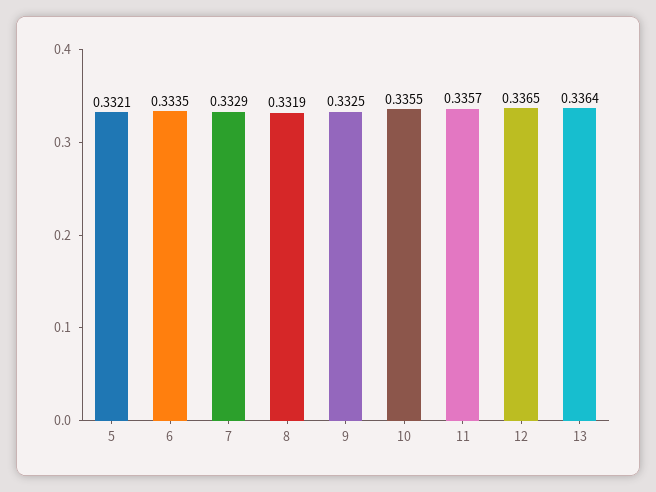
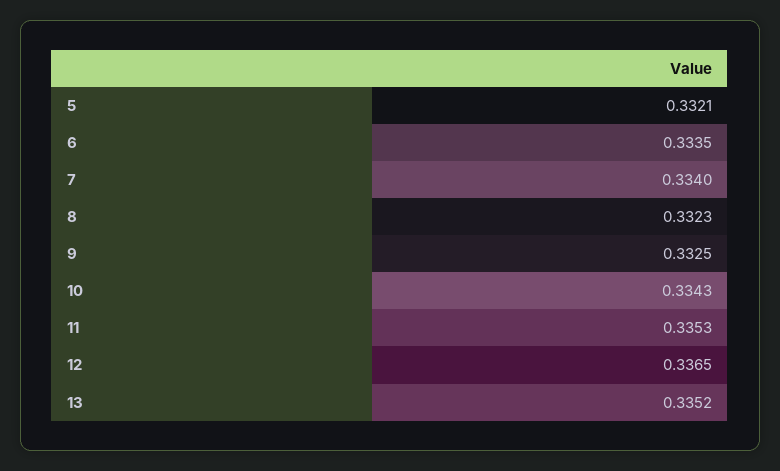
  {
    "5": 0.3321,
    "6": 0.3335,
-   "7": 0.3329,
+   "7": 0.334,
-   "8": 0.3319,
+   "8": 0.3323,
    "9": 0.3325,
-   "10": 0.3355,
+   "10": 0.3343,
-   "11": 0.3357,
+   "11": 0.3353,
    "12": 0.3365,
-   "13": 0.3364
+   "13": 0.3352
  }

